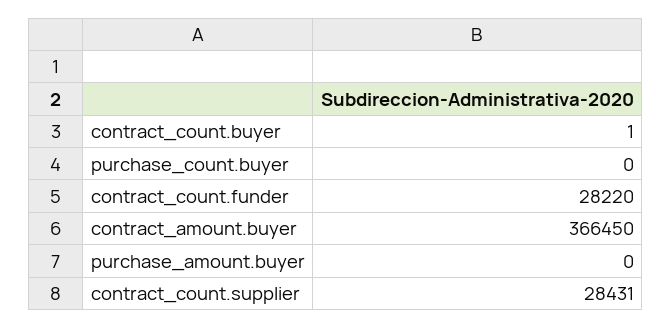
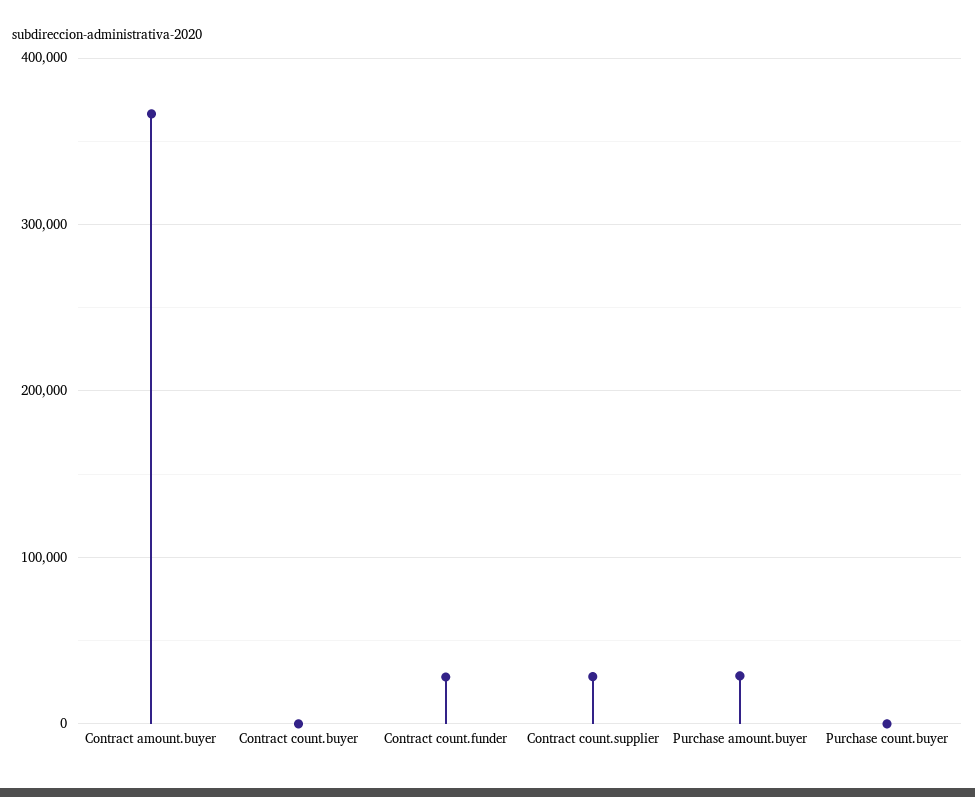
  {
    "contract_count.buyer": 1,
    "purchase_count.buyer": 0,
    "contract_count.funder": 28220,
    "contract_amount.buyer": 366450,
-   "purchase_amount.buyer": 0,
+   "purchase_amount.buyer": 30000,
    "contract_count.supplier": 28431
  }

